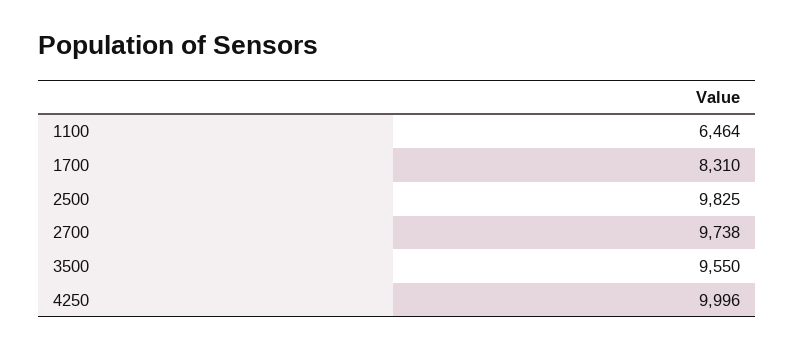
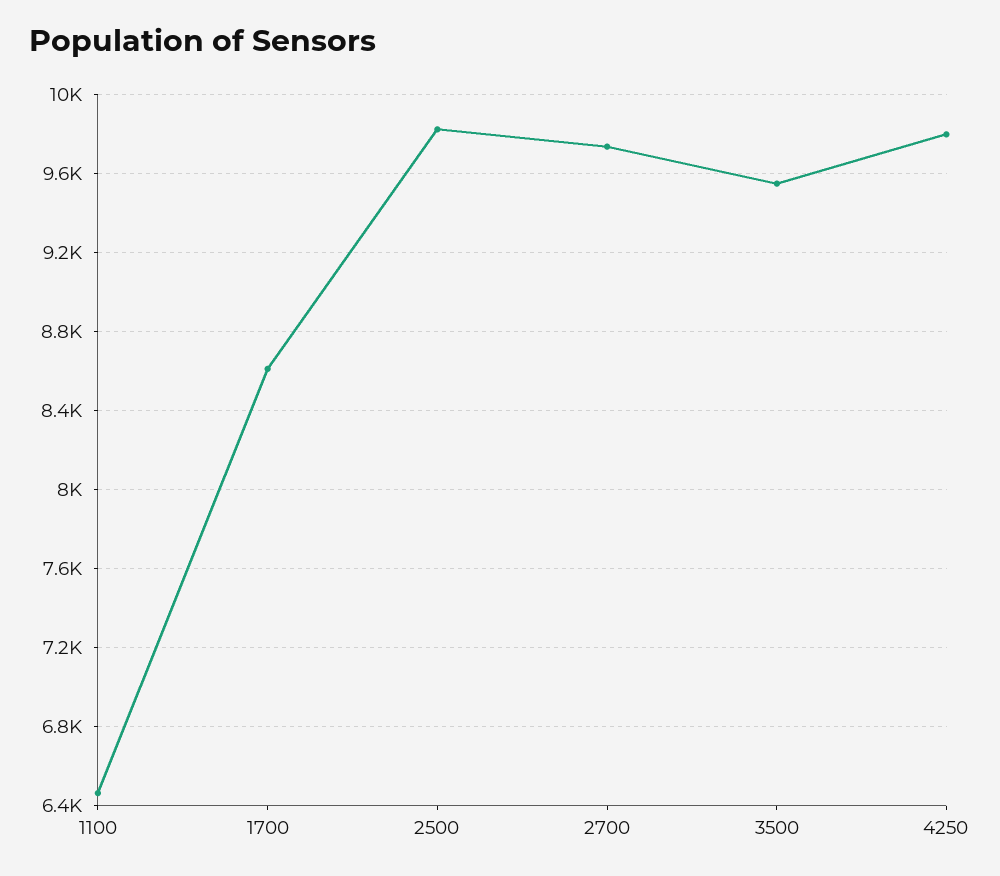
  {
    "1100": 6464,
-   "1700": 8310,
+   "1700": 8600,
    "2500": 9825,
    "2700": 9738,
    "3500": 9550,
-   "4250": 9996
+   "4250": 9800
  }

